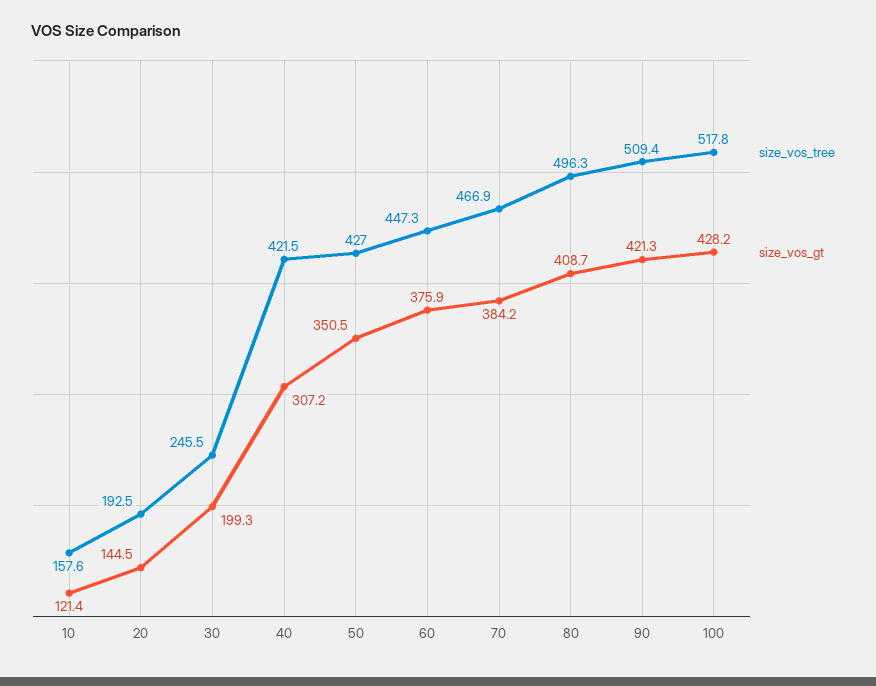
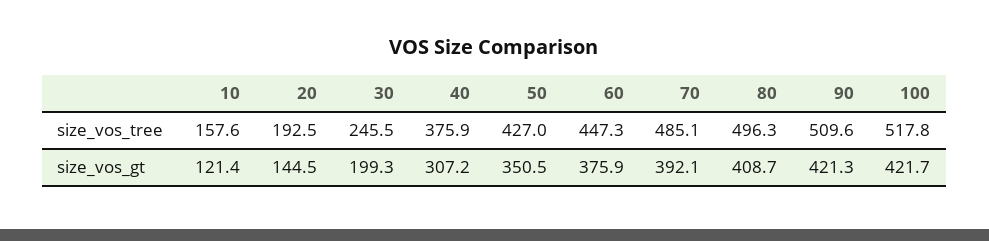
  {
    "size_vos_tree": {
      "10": 157.6,
      "20": 192.5,
      "30": 245.5,
-     "40": 421.5,
+     "40": 375.9,
      "50": 427,
      "60": 447.3,
-     "70": 466.9,
+     "70": 485.1,
      "80": 496.3,
-     "90": 509.4,
+     "90": 509.6,
      "100": 517.8
    },
    "size_vos_gt": {
      "10": 121.4,
      "20": 144.5,
      "30": 199.3,
      "40": 307.2,
      "50": 350.5,
      "60": 375.9,
-     "70": 384.2,
+     "70": 392.1,
      "80": 408.7,
      "90": 421.3,
-     "100": 428.2
+     "100": 421.7
    }
  }

